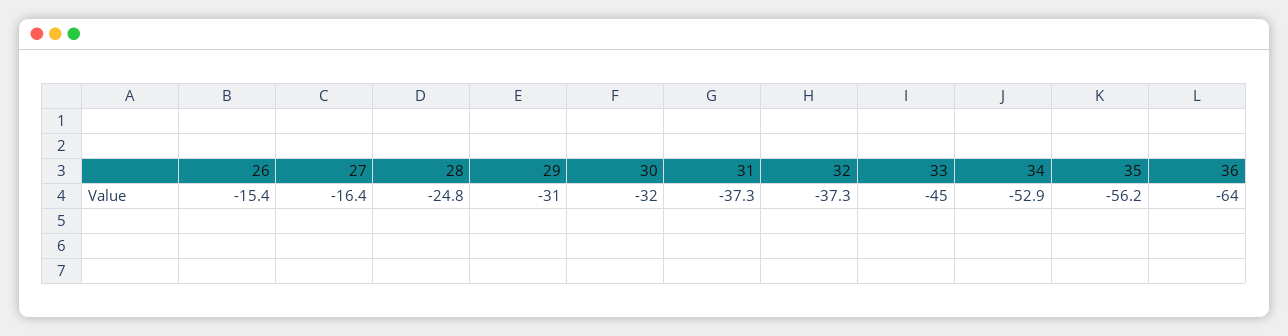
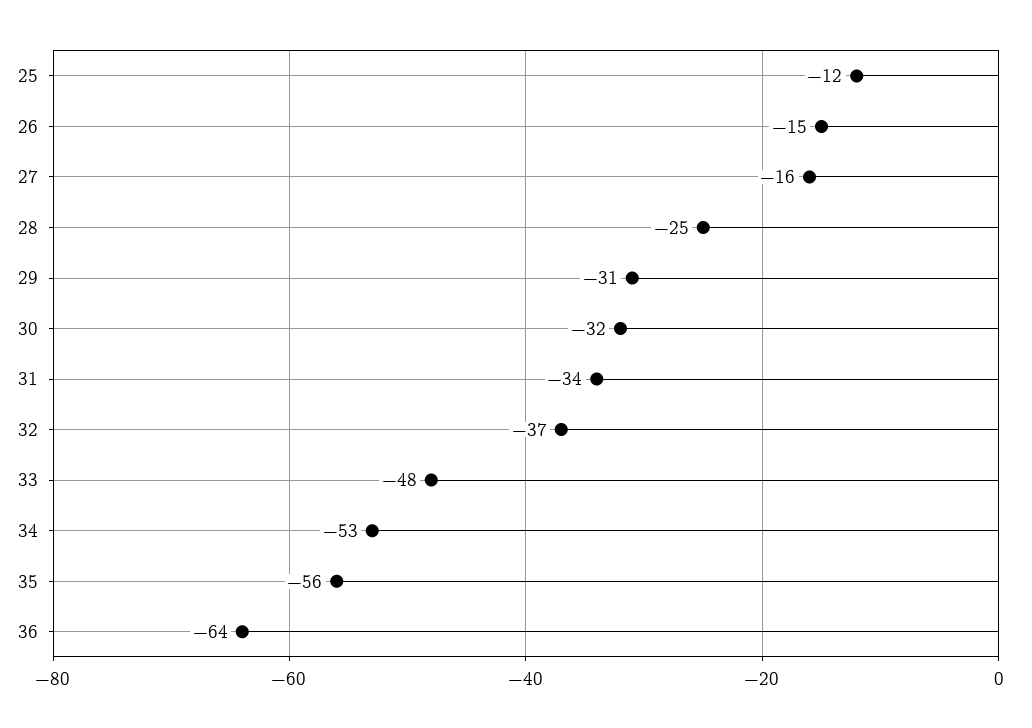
  {
    "26": -15.4,
    "27": -16.4,
    "28": -24.8,
    "29": -31,
    "30": -32,
-   "31": -37.3,
+   "31": -34,
    "32": -37.3,
-   "33": -45,
+   "33": -48,
    "34": -52.9,
    "35": -56.2,
-   "36": -64
+   "36": -64,
+   "25": -12
  }

